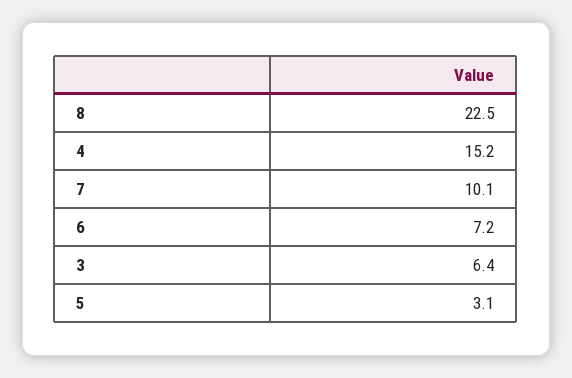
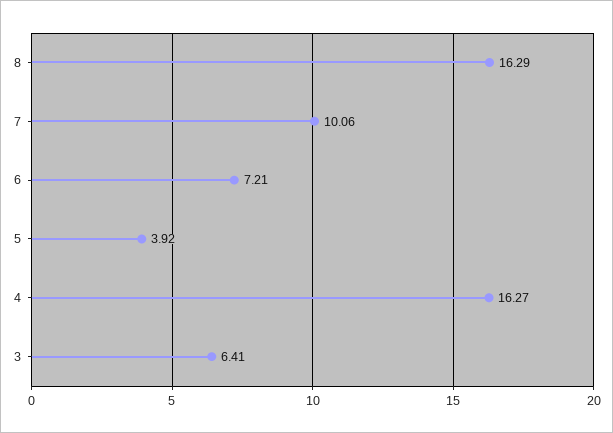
  {
-   "8": 22.5,
+   "8": 16.29,
-   "4": 15.2,
+   "4": 16.27,
    "7": 10.06,
    "6": 7.21,
    "3": 6.41,
-   "5": 3.1
+   "5": 3.92
  }

